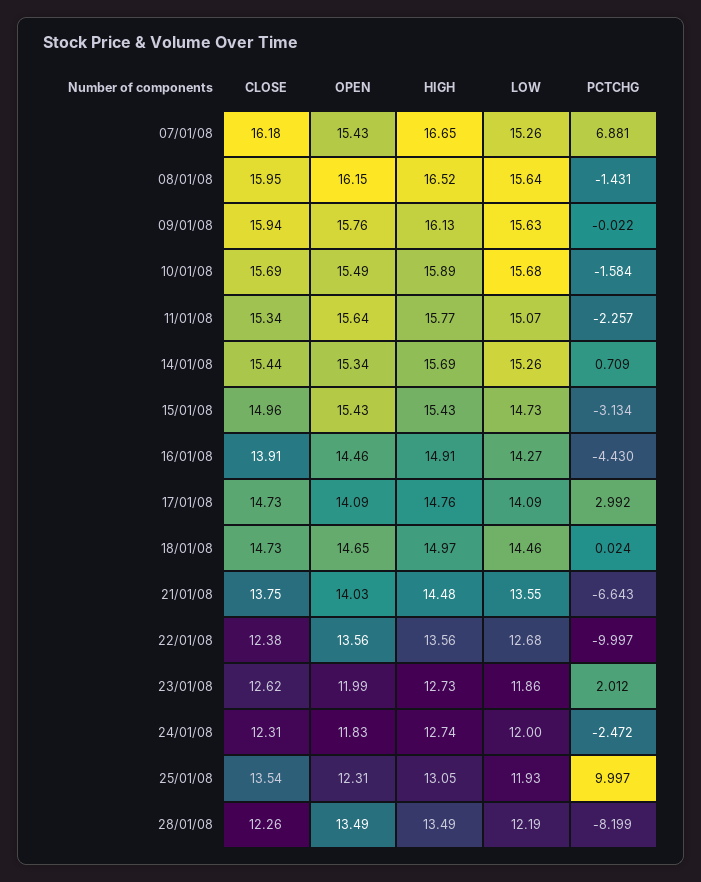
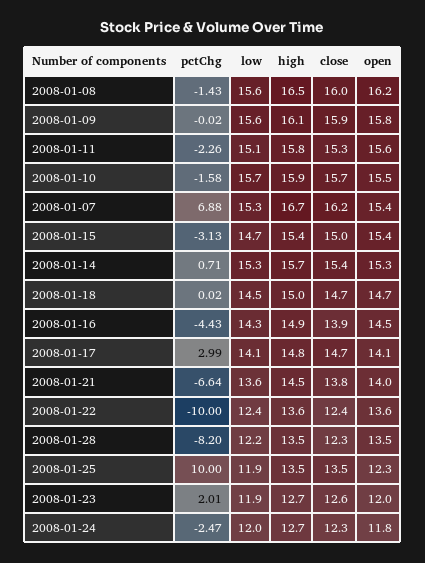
  {
    "CLOSE": {
      "07/01/08": 16.18,
      "08/01/08": 15.95,
      "09/01/08": 15.94,
      "10/01/08": 15.69,
      "11/01/08": 15.34,
      "14/01/08": 15.44,
      "15/01/08": 14.96,
      "16/01/08": 13.91,
      "17/01/08": 14.73,
      "18/01/08": 14.73,
      "21/01/08": 13.75,
      "22/01/08": 12.38,
      "23/01/08": 12.62,
      "24/01/08": 12.31,
      "25/01/08": 13.54,
      "28/01/08": 12.26
    },
    "OPEN": {
      "07/01/08": 15.43,
      "08/01/08": 16.15,
      "09/01/08": 15.76,
      "10/01/08": 15.49,
      "11/01/08": 15.64,
      "14/01/08": 15.34,
      "15/01/08": 15.43,
      "16/01/08": 14.46,
      "17/01/08": 14.09,
      "18/01/08": 14.65,
      "21/01/08": 14.03,
      "22/01/08": 13.56,
      "23/01/08": 11.99,
      "24/01/08": 11.83,
      "25/01/08": 12.31,
      "28/01/08": 13.49
    },
    "HIGH": {
      "07/01/08": 16.65,
      "08/01/08": 16.52,
      "09/01/08": 16.13,
      "10/01/08": 15.89,
      "11/01/08": 15.77,
      "14/01/08": 15.69,
      "15/01/08": 15.43,
      "16/01/08": 14.91,
      "17/01/08": 14.76,
      "18/01/08": 14.97,
      "21/01/08": 14.48,
      "22/01/08": 13.56,
      "23/01/08": 12.73,
      "24/01/08": 12.74,
-     "25/01/08": 13.05,
+     "25/01/08": 13.5,
      "28/01/08": 13.49
    },
    "LOW": {
      "07/01/08": 15.26,
      "08/01/08": 15.64,
      "09/01/08": 15.63,
      "10/01/08": 15.68,
      "11/01/08": 15.07,
      "14/01/08": 15.26,
      "15/01/08": 14.73,
      "16/01/08": 14.27,
      "17/01/08": 14.09,
      "18/01/08": 14.46,
      "21/01/08": 13.55,
-     "22/01/08": 12.68,
+     "22/01/08": 12.4,
      "23/01/08": 11.86,
      "24/01/08": 12,
      "25/01/08": 11.93,
      "28/01/08": 12.19
    },
    "PCTCHG": {
      "07/01/08": 6.881,
      "08/01/08": -1.431,
      "09/01/08": -0.022,
      "10/01/08": -1.584,
      "11/01/08": -2.257,
      "14/01/08": 0.709,
      "15/01/08": -3.134,
      "16/01/08": -4.43,
      "17/01/08": 2.992,
      "18/01/08": 0.024,
      "21/01/08": -6.643,
      "22/01/08": -9.997,
      "23/01/08": 2.012,
      "24/01/08": -2.472,
      "25/01/08": 9.997,
      "28/01/08": -8.199
    }
  }

